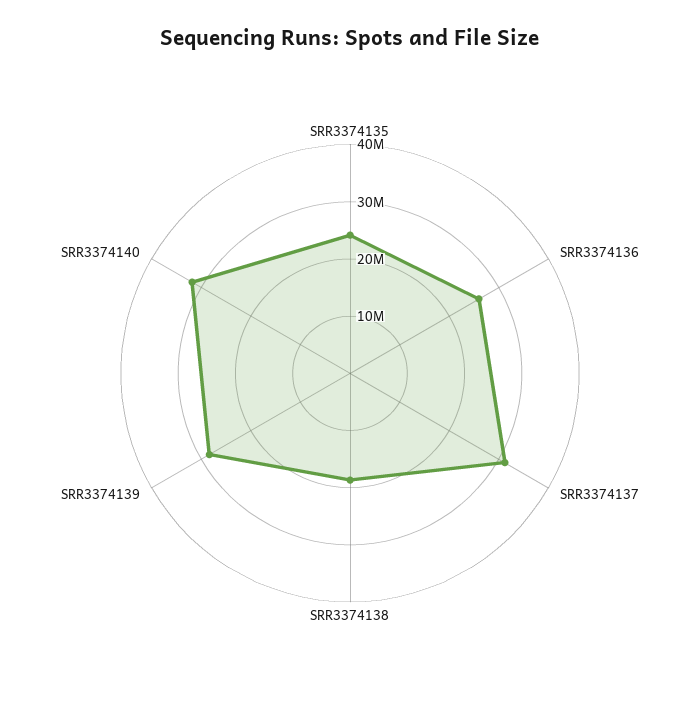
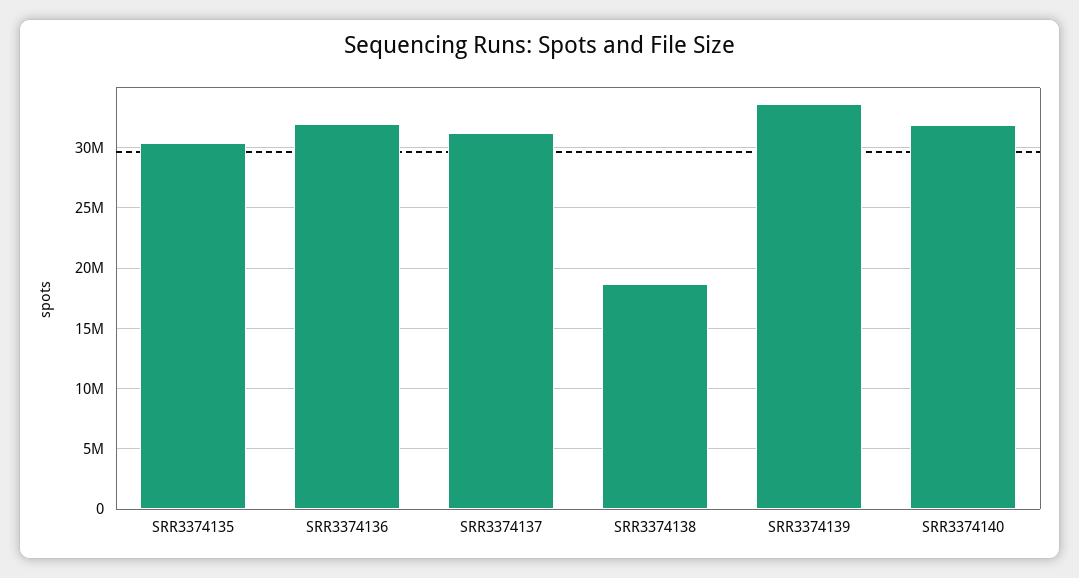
  {
-   "SRR3374135": 24000000,
+   "SRR3374135": 30500000,
-   "SRR3374136": 26000000,
+   "SRR3374136": 32000000,
    "SRR3374137": 31000000,
    "SRR3374138": 18500000,
-   "SRR3374139": 28000000,
+   "SRR3374139": 33500000,
    "SRR3374140": 32000000
  }

